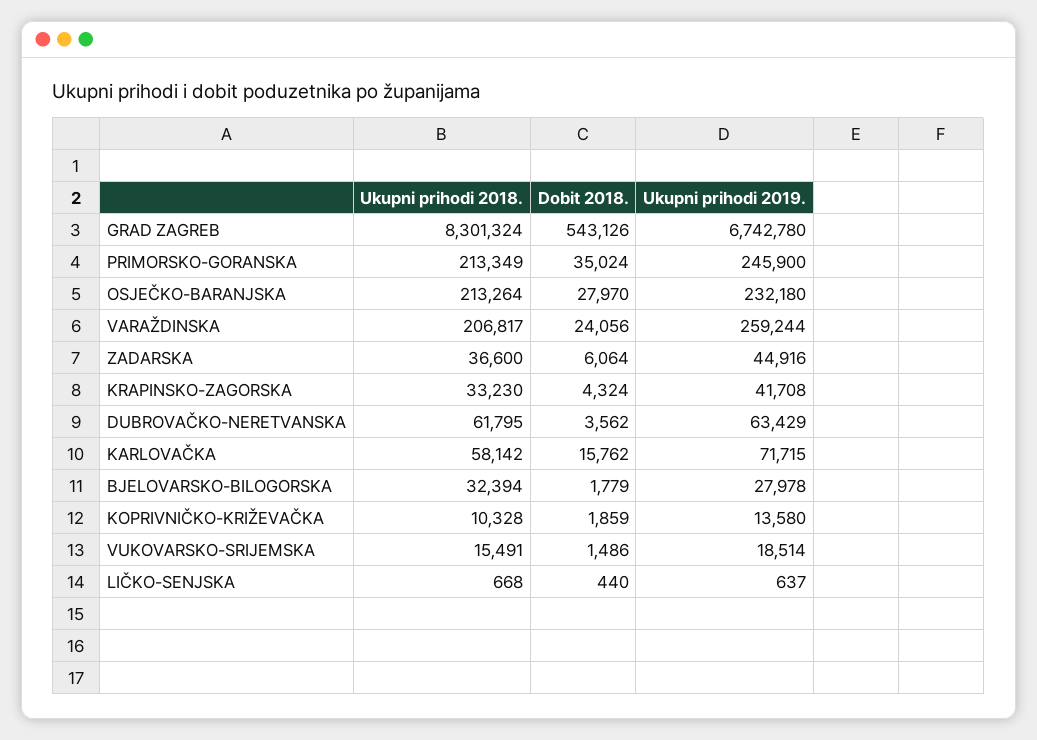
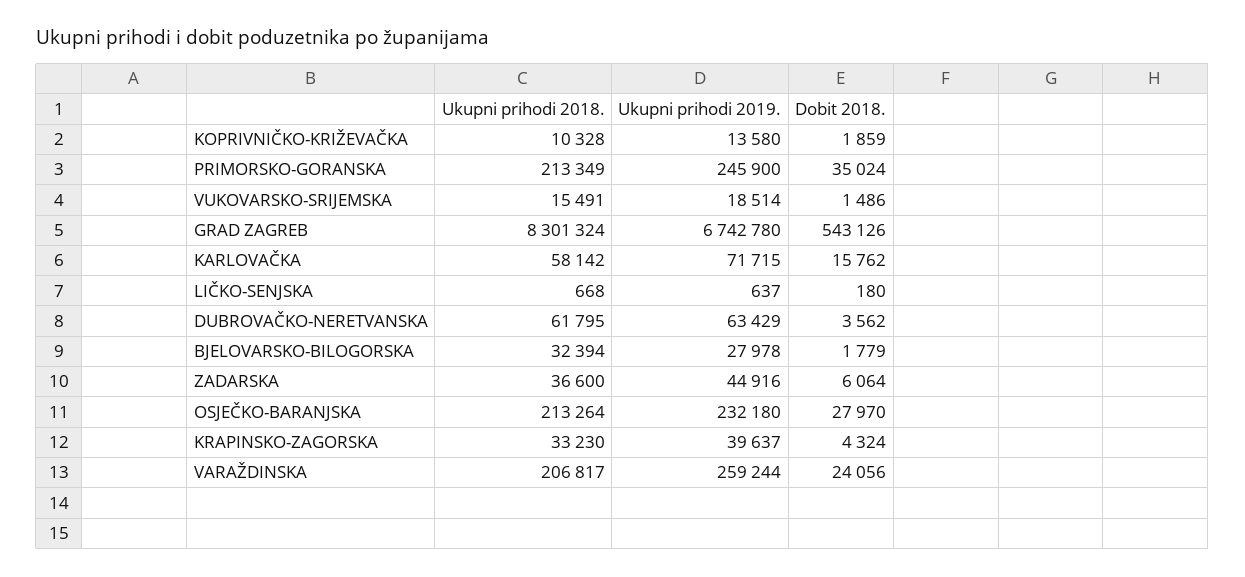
  {
    "Ukupni prihodi 2018.": {
      "GRAD ZAGREB": 8301324,
      "PRIMORSKO-GORANSKA": 213349,
      "OSJEČKO-BARANJSKA": 213264,
      "VARAŽDINSKA": 206817,
      "ZADARSKA": 36600,
      "KRAPINSKO-ZAGORSKA": 33230,
      "DUBROVAČKO-NERETVANSKA": 61795,
      "KARLOVAČKA": 58142,
      "BJELOVARSKO-BILOGORSKA": 32394,
      "KOPRIVNIČKO-KRIŽEVAČKA": 10328,
      "VUKOVARSKO-SRIJEMSKA": 15491,
      "LIČKO-SENJSKA": 668
    },
    "Dobit 2018.": {
      "GRAD ZAGREB": 543126,
      "PRIMORSKO-GORANSKA": 35024,
      "OSJEČKO-BARANJSKA": 27970,
      "VARAŽDINSKA": 24056,
      "ZADARSKA": 6064,
      "KRAPINSKO-ZAGORSKA": 4324,
      "DUBROVAČKO-NERETVANSKA": 3562,
      "KARLOVAČKA": 15762,
      "BJELOVARSKO-BILOGORSKA": 1779,
      "KOPRIVNIČKO-KRIŽEVAČKA": 1859,
      "VUKOVARSKO-SRIJEMSKA": 1486,
-     "LIČKO-SENJSKA": 440
+     "LIČKO-SENJSKA": 180
    },
    "Ukupni prihodi 2019.": {
      "GRAD ZAGREB": 6742780,
      "PRIMORSKO-GORANSKA": 245900,
      "OSJEČKO-BARANJSKA": 232180,
      "VARAŽDINSKA": 259244,
      "ZADARSKA": 44916,
-     "KRAPINSKO-ZAGORSKA": 41708,
+     "KRAPINSKO-ZAGORSKA": 39637,
      "DUBROVAČKO-NERETVANSKA": 63429,
      "KARLOVAČKA": 71715,
      "BJELOVARSKO-BILOGORSKA": 27978,
      "KOPRIVNIČKO-KRIŽEVAČKA": 13580,
      "VUKOVARSKO-SRIJEMSKA": 18514,
      "LIČKO-SENJSKA": 637
    }
  }

